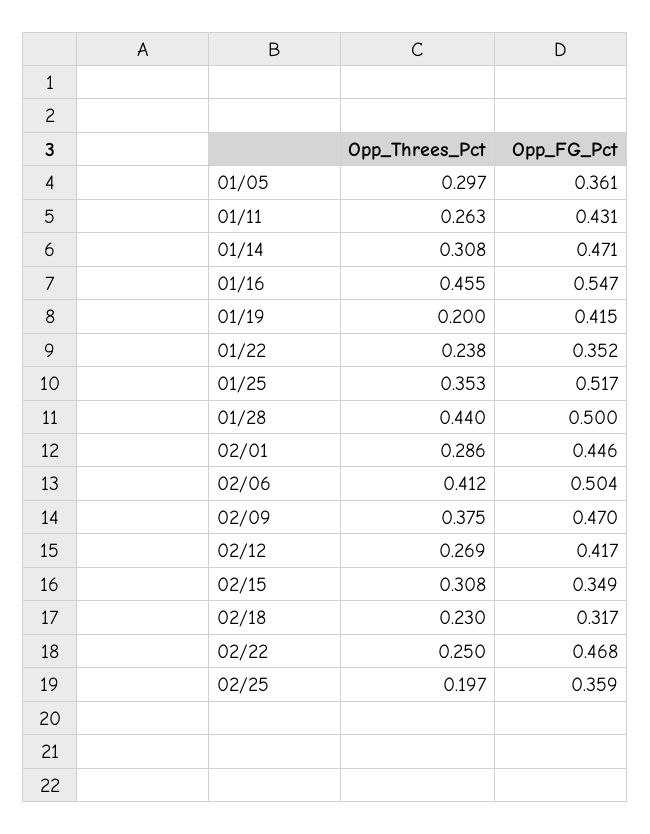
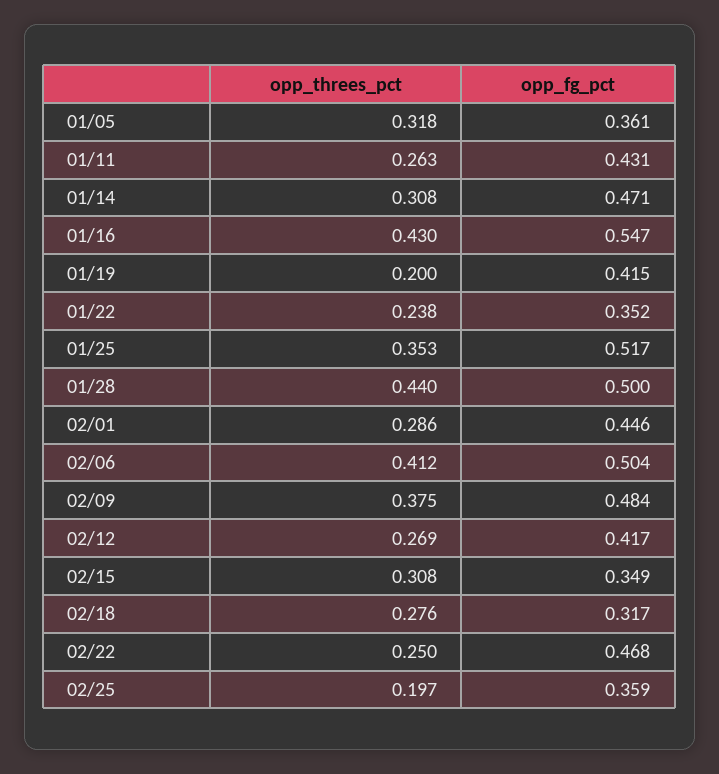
  {
    "Opp_Threes_Pct": {
-     "01/05": 0.297,
+     "01/05": 0.318,
      "01/11": 0.263,
      "01/14": 0.308,
-     "01/16": 0.455,
+     "01/16": 0.43,
      "01/19": 0.2,
      "01/22": 0.238,
      "01/25": 0.353,
      "01/28": 0.44,
      "02/01": 0.286,
      "02/06": 0.412,
      "02/09": 0.375,
      "02/12": 0.269,
      "02/15": 0.308,
-     "02/18": 0.23,
+     "02/18": 0.276,
      "02/22": 0.25,
      "02/25": 0.197
    },
    "Opp_FG_Pct": {
      "01/05": 0.361,
      "01/11": 0.431,
      "01/14": 0.471,
      "01/16": 0.547,
      "01/19": 0.415,
      "01/22": 0.352,
      "01/25": 0.517,
      "01/28": 0.5,
      "02/01": 0.446,
      "02/06": 0.504,
-     "02/09": 0.47,
+     "02/09": 0.484,
      "02/12": 0.417,
      "02/15": 0.349,
      "02/18": 0.317,
      "02/22": 0.468,
      "02/25": 0.359
    }
  }

